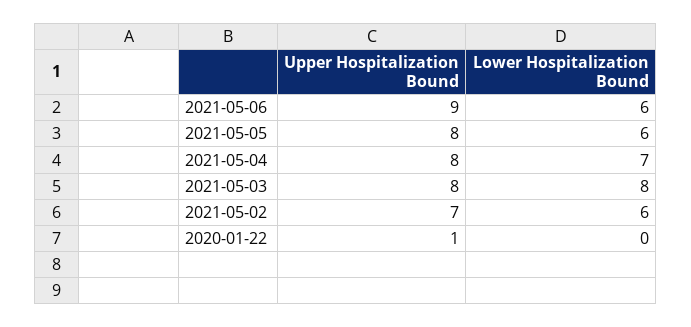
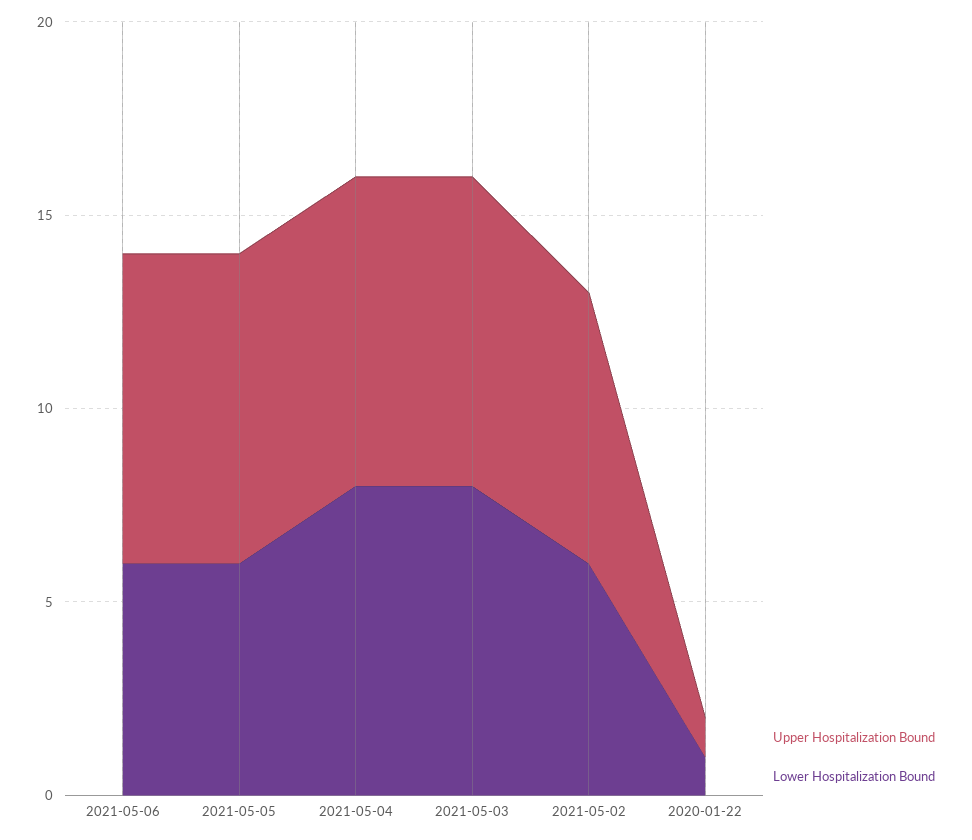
  {
    "Upper Hospitalization Bound": {
-     "2021-05-06": 9,
+     "2021-05-06": 8,
      "2021-05-05": 8,
      "2021-05-04": 8,
      "2021-05-03": 8,
      "2021-05-02": 7,
      "2020-01-22": 1
    },
    "Lower Hospitalization Bound": {
      "2021-05-06": 6,
      "2021-05-05": 6,
-     "2021-05-04": 7,
+     "2021-05-04": 8,
      "2021-05-03": 8,
      "2021-05-02": 6,
-     "2020-01-22": 0
+     "2020-01-22": 1
    }
  }

